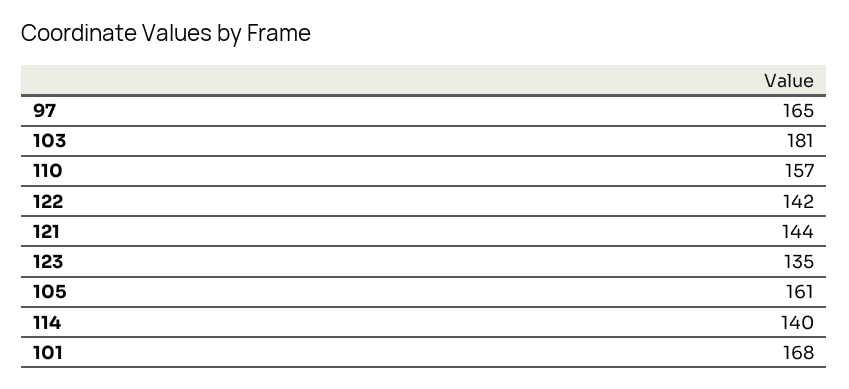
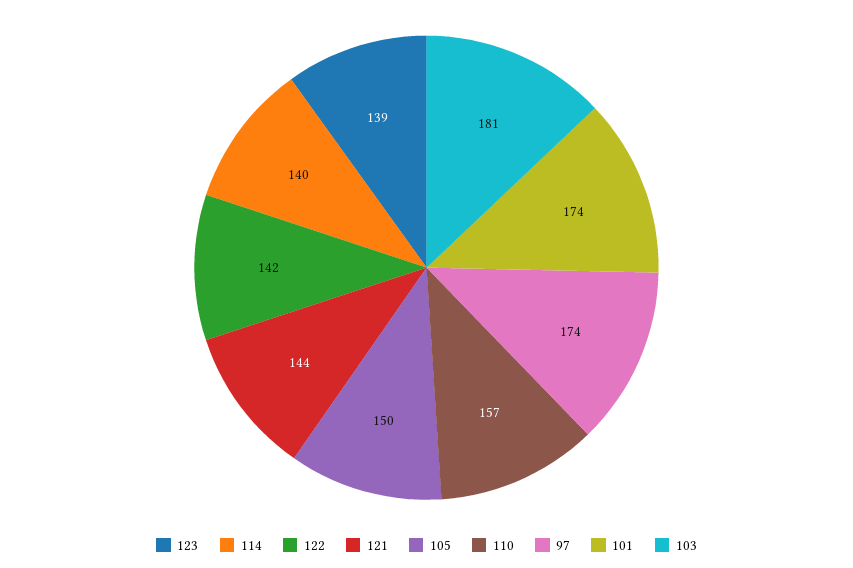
  {
-   "97": 165,
+   "97": 174,
    "103": 181,
    "110": 157,
    "122": 142,
    "121": 144,
-   "123": 135,
+   "123": 139,
-   "105": 161,
+   "105": 150,
    "114": 140,
-   "101": 168
+   "101": 174
  }

